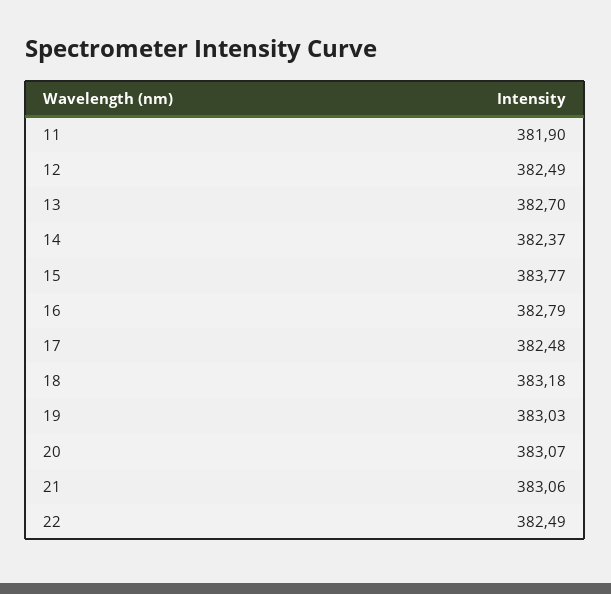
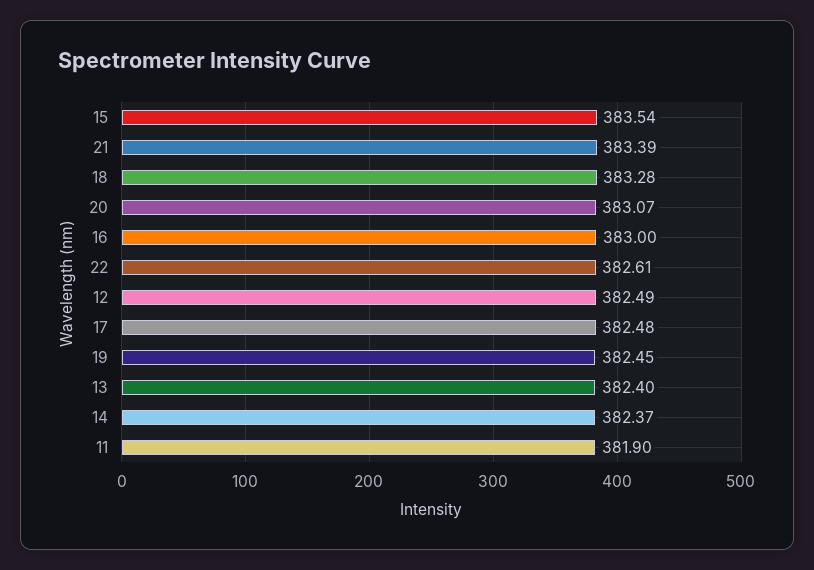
  {
    "11": 381.9,
    "12": 382.49,
-   "13": 382.7,
+   "13": 382.4,
    "14": 382.37,
-   "15": 383.77,
+   "15": 383.54,
-   "16": 382.79,
+   "16": 383,
    "17": 382.48,
-   "18": 383.18,
+   "18": 383.28,
-   "19": 383.03,
+   "19": 382.45,
    "20": 383.07,
-   "21": 383.06,
+   "21": 383.39,
-   "22": 382.49
+   "22": 382.61
  }

